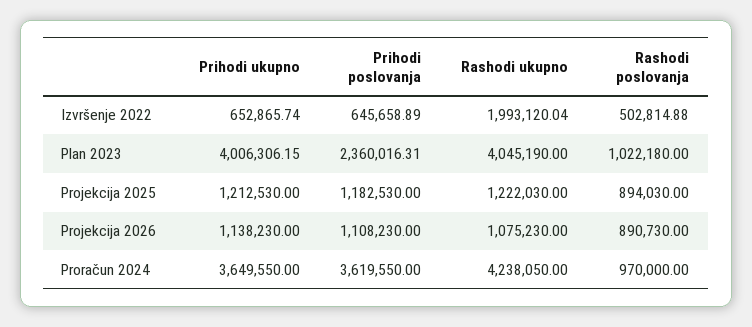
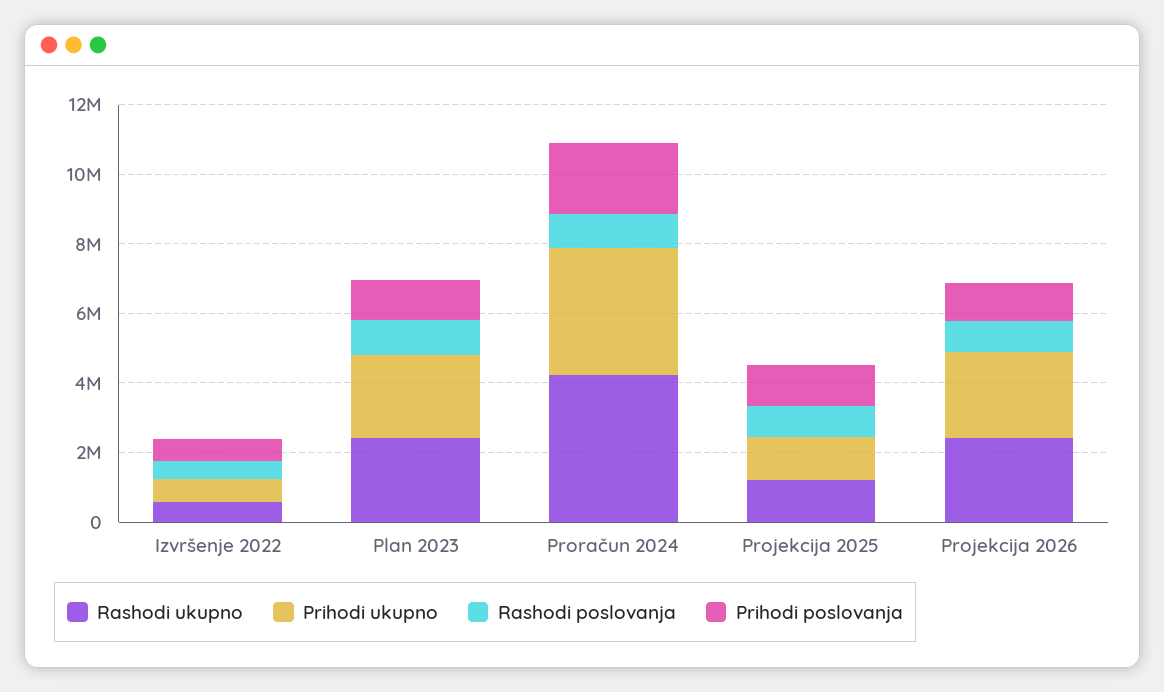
  {
    "Prihodi ukupno": {
      "Izvršenje 2022": 652865.74,
-     "Plan 2023": 4006306.15,
+     "Plan 2023": 2500000,
      "Projekcija 2025": 1212530,
-     "Projekcija 2026": 1138230,
+     "Projekcija 2026": 2500000,
      "Proračun 2024": 3649550
    },
    "Prihodi poslovanja": {
      "Izvršenje 2022": 645658.89,
-     "Plan 2023": 2360016.31,
+     "Plan 2023": 1000000,
      "Projekcija 2025": 1182530,
      "Projekcija 2026": 1108230,
-     "Proračun 2024": 3619550
+     "Proračun 2024": 2000000
    },
    "Rashodi ukupno": {
-     "Izvršenje 2022": 1993120.04,
+     "Izvršenje 2022": 500000,
-     "Plan 2023": 4045190,
+     "Plan 2023": 2500000,
      "Projekcija 2025": 1222030,
-     "Projekcija 2026": 1075230,
+     "Projekcija 2026": 2500000,
      "Proračun 2024": 4238050
    },
    "Rashodi poslovanja": {
      "Izvršenje 2022": 502814.88,
      "Plan 2023": 1022180,
      "Projekcija 2025": 894030,
      "Projekcija 2026": 890730,
      "Proračun 2024": 970000
    }
  }

